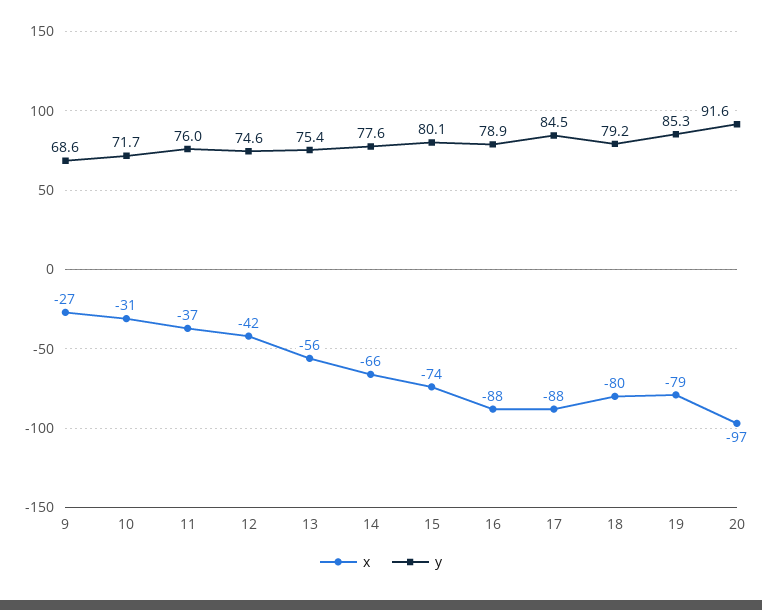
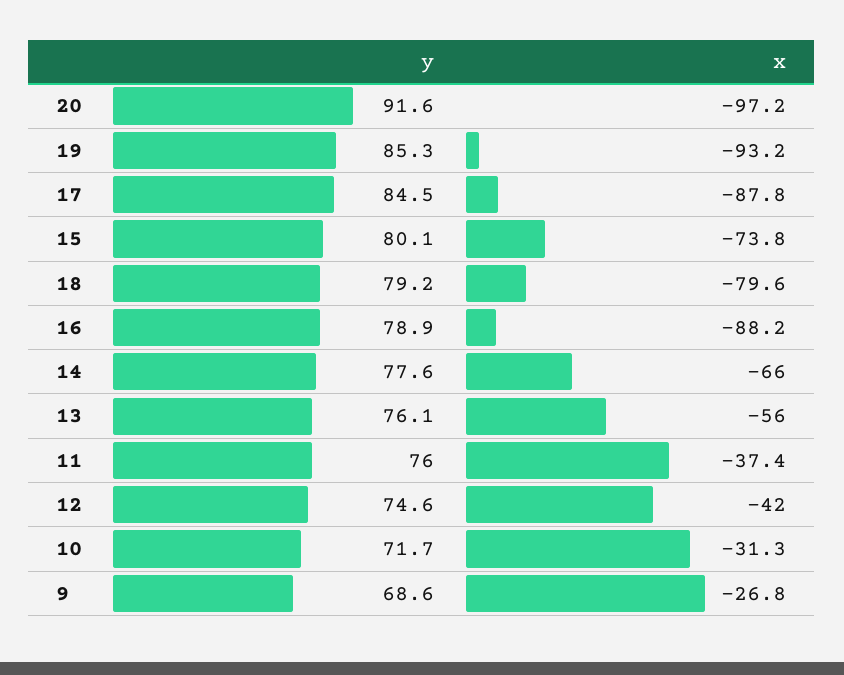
  {
    "x": {
      "9": -26.8,
      "10": -31.3,
      "11": -37.4,
      "12": -42,
      "13": -56,
      "14": -66,
      "15": -73.8,
      "16": -88.2,
      "17": -87.8,
      "18": -79.6,
-     "19": -79,
+     "19": -93.2,
      "20": -97.2
    },
    "y": {
      "9": 68.6,
      "10": 71.7,
      "11": 76,
      "12": 74.6,
-     "13": 75.4,
+     "13": 76.1,
      "14": 77.6,
      "15": 80.1,
      "16": 78.9,
      "17": 84.5,
      "18": 79.2,
      "19": 85.3,
      "20": 91.6
    }
  }

